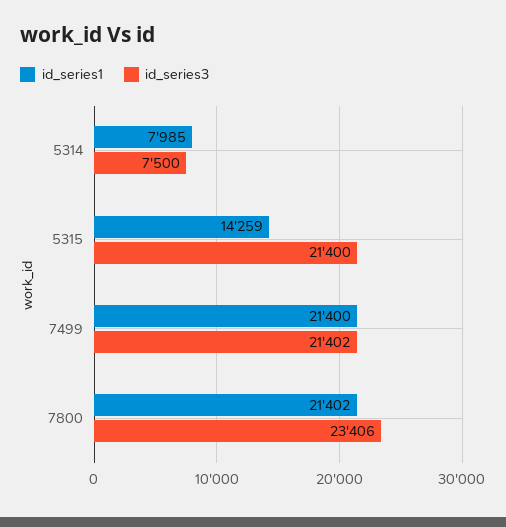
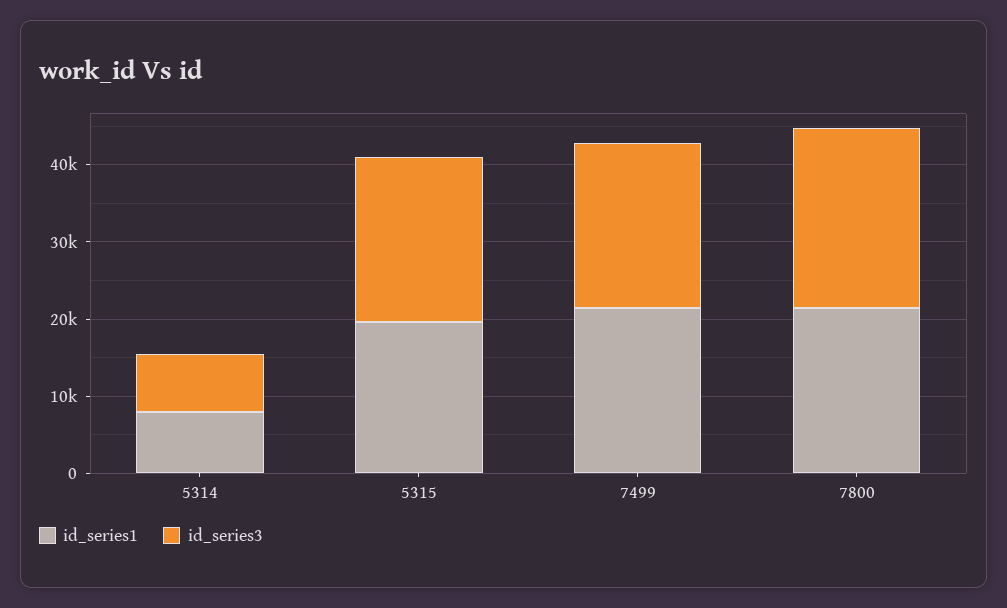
  {
    "id_series1": {
      "5314": 7985,
-     "5315": 14259,
+     "5315": 20000,
      "7499": 21400,
      "7800": 21402
    },
    "id_series3": {
      "5314": 7500,
      "5315": 21400,
      "7499": 21402,
      "7800": 23406
    }
  }

